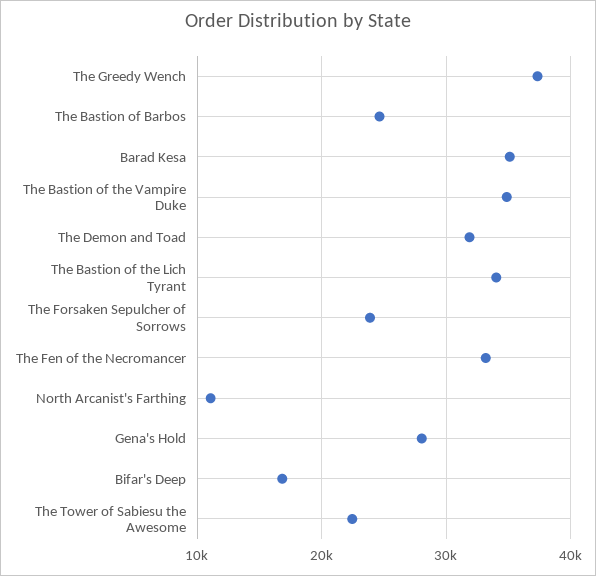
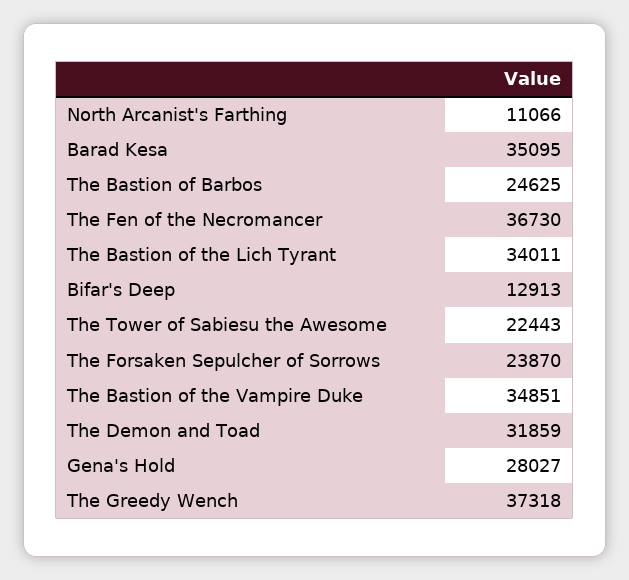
  {
    "The Greedy Wench": 37318,
    "The Bastion of Barbos": 24625,
    "Barad Kesa": 35095,
    "The Bastion of the Vampire Duke": 34851,
    "The Demon and Toad": 31859,
    "The Bastion of the Lich Tyrant": 34011,
    "The Forsaken Sepulcher of Sorrows": 23870,
-   "The Fen of the Necromancer": 33000,
+   "The Fen of the Necromancer": 36730,
    "North Arcanist's Farthing": 11066,
    "Gena's Hold": 28027,
-   "Bifar's Deep": 17000,
+   "Bifar's Deep": 12913,
    "The Tower of Sabiesu the Awesome": 22443
  }

